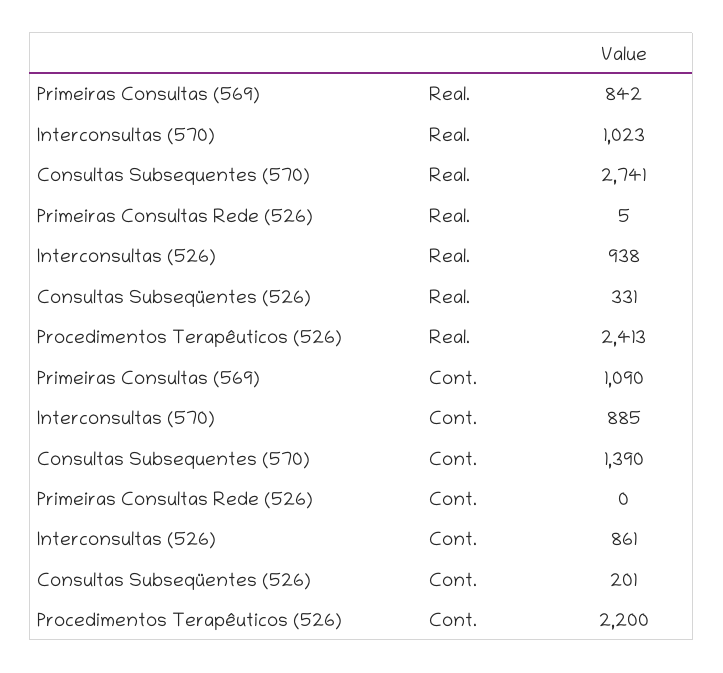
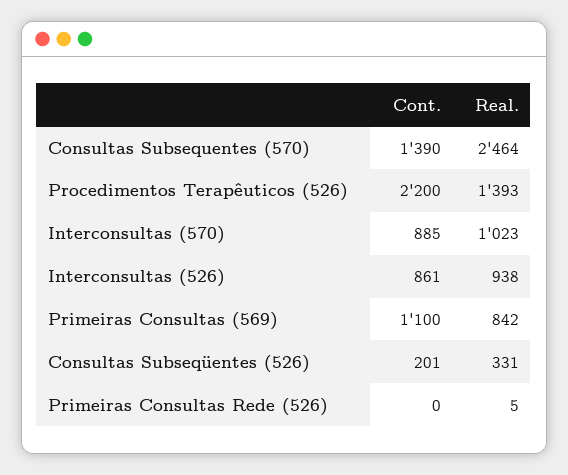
  {
    "Primeiras Consultas (569)": {
      "Real.": 842,
-     "Cont.": 1090
+     "Cont.": 1100
    },
    "Interconsultas (570)": {
      "Real.": 1023,
      "Cont.": 885
    },
    "Consultas Subsequentes (570)": {
-     "Real.": 2741,
+     "Real.": 2464,
      "Cont.": 1390
    },
    "Primeiras Consultas Rede (526)": {
      "Real.": 5,
      "Cont.": 0
    },
    "Interconsultas (526)": {
      "Real.": 938,
      "Cont.": 861
    },
    "Consultas Subseqüentes (526)": {
      "Real.": 331,
      "Cont.": 201
    },
    "Procedimentos Terapêuticos (526)": {
-     "Real.": 2413,
+     "Real.": 1393,
      "Cont.": 2200
    }
  }

